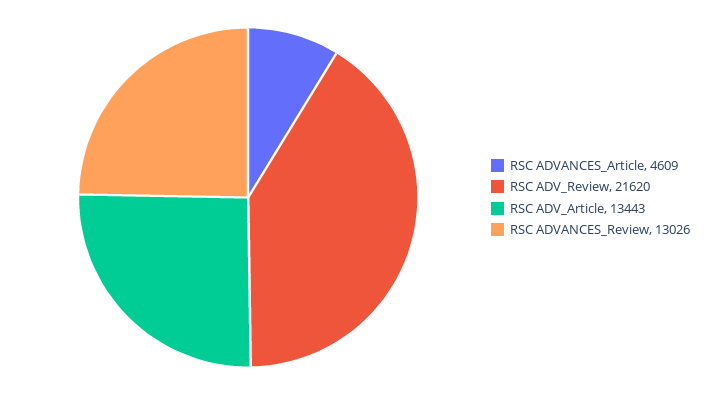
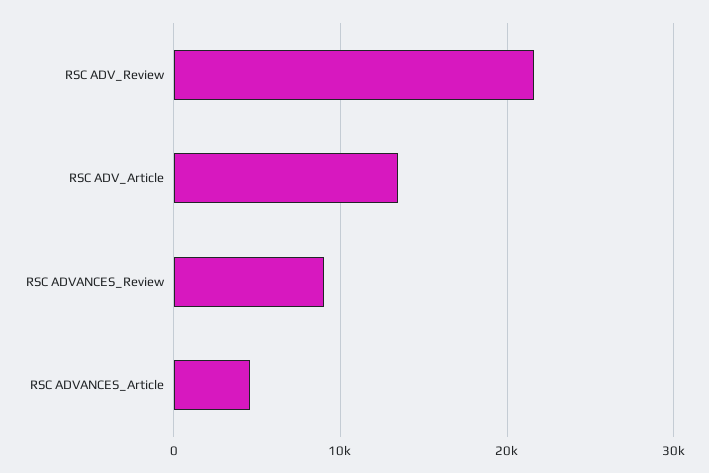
  {
    "RSC ADVANCES_Article": 4609,
    "RSC ADV_Review": 21620,
    "RSC ADV_Article": 13443,
-   "RSC ADVANCES_Review": 13026
+   "RSC ADVANCES_Review": 9000
  }

